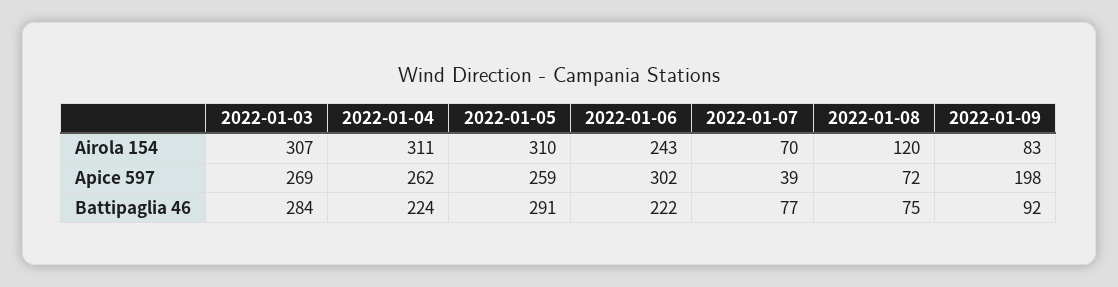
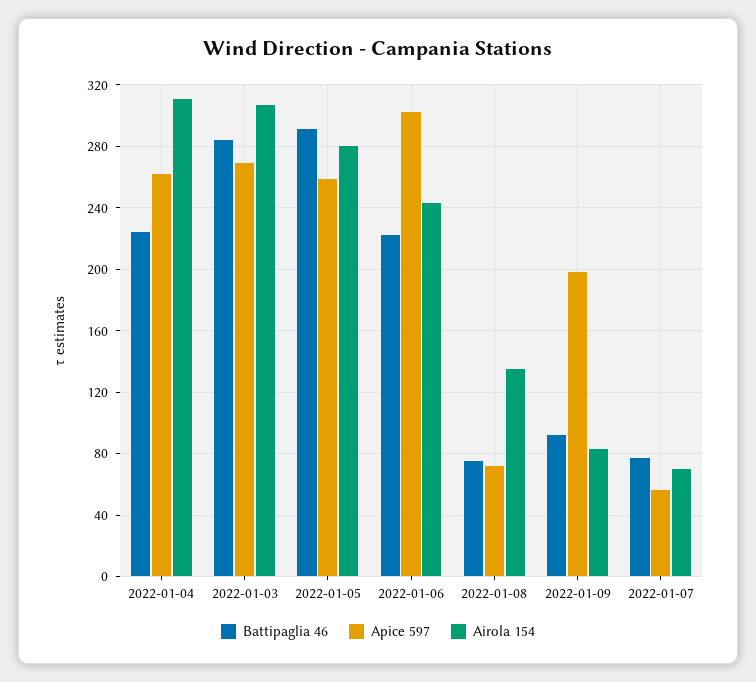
  {
    "Airola 154": {
      "2022-01-03": 307,
      "2022-01-04": 311,
-     "2022-01-05": 310,
+     "2022-01-05": 280,
      "2022-01-06": 243,
      "2022-01-07": 70,
-     "2022-01-08": 120,
+     "2022-01-08": 135,
      "2022-01-09": 83
    },
    "Apice 597": {
      "2022-01-03": 269,
      "2022-01-04": 262,
      "2022-01-05": 259,
      "2022-01-06": 302,
-     "2022-01-07": 39,
+     "2022-01-07": 55,
      "2022-01-08": 72,
      "2022-01-09": 198
    },
    "Battipaglia 46": {
      "2022-01-03": 284,
      "2022-01-04": 224,
      "2022-01-05": 291,
      "2022-01-06": 222,
      "2022-01-07": 77,
      "2022-01-08": 75,
      "2022-01-09": 92
    }
  }

